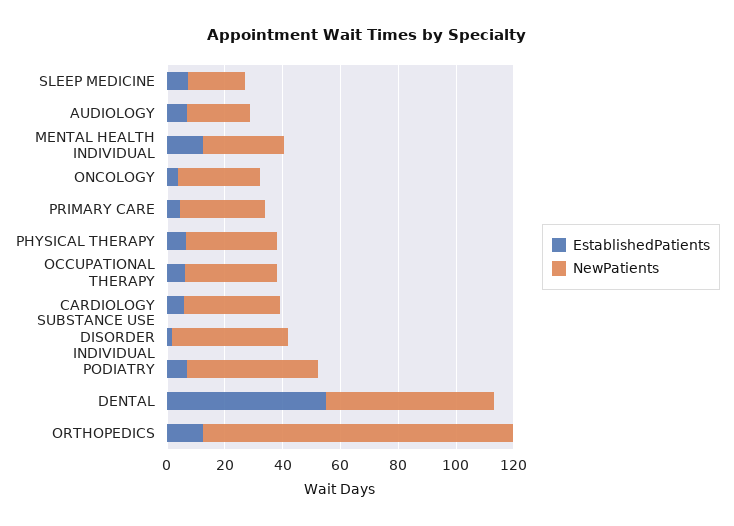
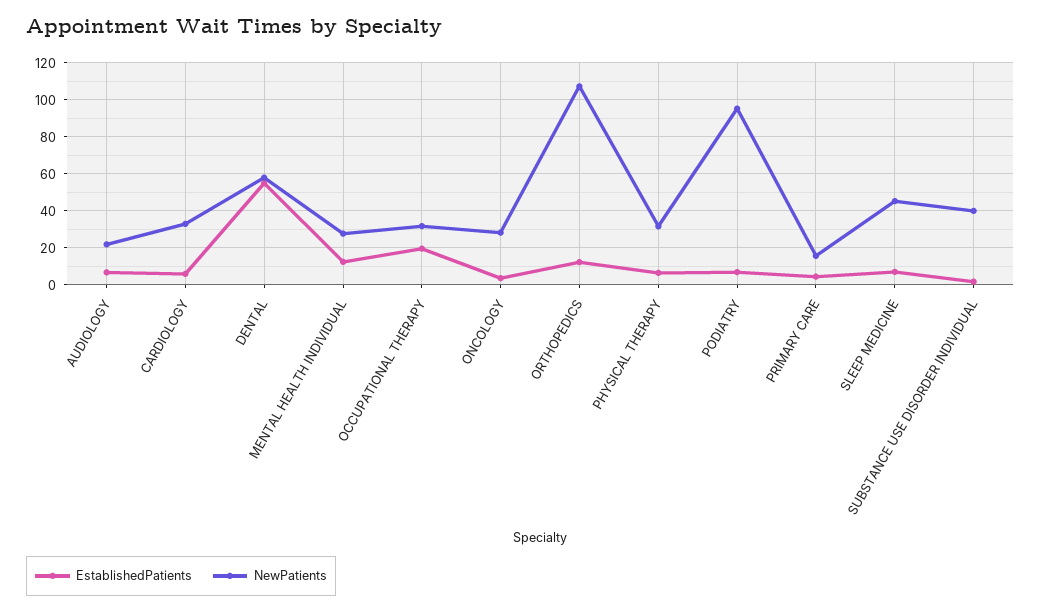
  {
    "EstablishedPatients": {
      "SLEEP MEDICINE": 5,
      "AUDIOLOGY": 5,
      "MENTAL HEALTH INDIVIDUAL": 15,
      "ONCOLOGY": 5,
      "PRIMARY CARE": 5,
      "PHYSICAL THERAPY": 5,
-     "OCCUPATIONAL THERAPY": 5,
+     "OCCUPATIONAL THERAPY": 20,
      "CARDIOLOGY": 5,
      "SUBSTANCE USE DISORDER INDIVIDUAL": 0,
      "PODIATRY": 5,
      "DENTAL": 55,
      "ORTHOPEDICS": 10
    },
    "NewPatients": {
-     "SLEEP MEDICINE": 20,
+     "SLEEP MEDICINE": 45,
      "AUDIOLOGY": 20,
      "MENTAL HEALTH INDIVIDUAL": 30,
      "ONCOLOGY": 30,
-     "PRIMARY CARE": 30,
+     "PRIMARY CARE": 15,
      "PHYSICAL THERAPY": 30,
      "OCCUPATIONAL THERAPY": 30,
      "CARDIOLOGY": 35,
      "SUBSTANCE USE DISORDER INDIVIDUAL": 40,
-     "PODIATRY": 45,
+     "PODIATRY": 95,
      "DENTAL": 60,
      "ORTHOPEDICS": 105
    }
  }

